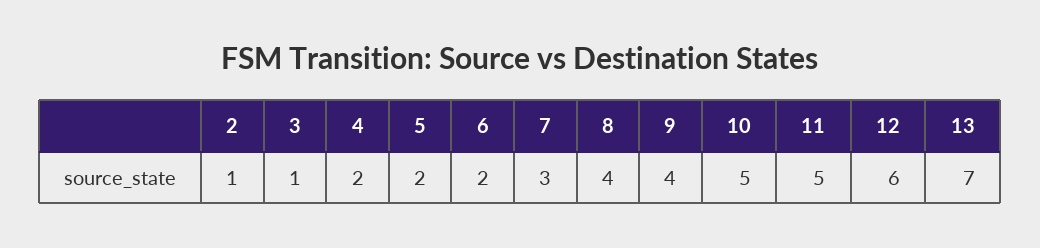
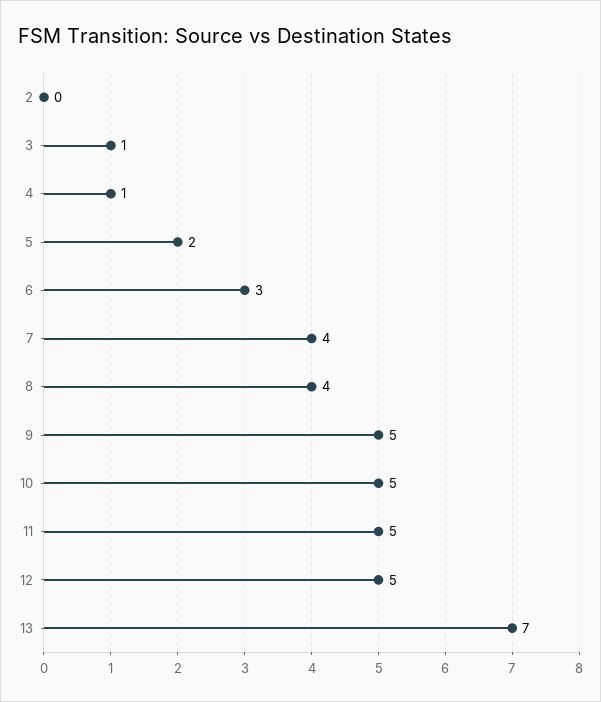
  {
-   "2": 1,
+   "2": 0,
    "3": 1,
-   "4": 2,
+   "4": 1,
    "5": 2,
-   "6": 2,
+   "6": 3,
-   "7": 3,
+   "7": 4,
    "8": 4,
-   "9": 4,
+   "9": 5,
    "10": 5,
    "11": 5,
-   "12": 6,
+   "12": 5,
    "13": 7
  }

